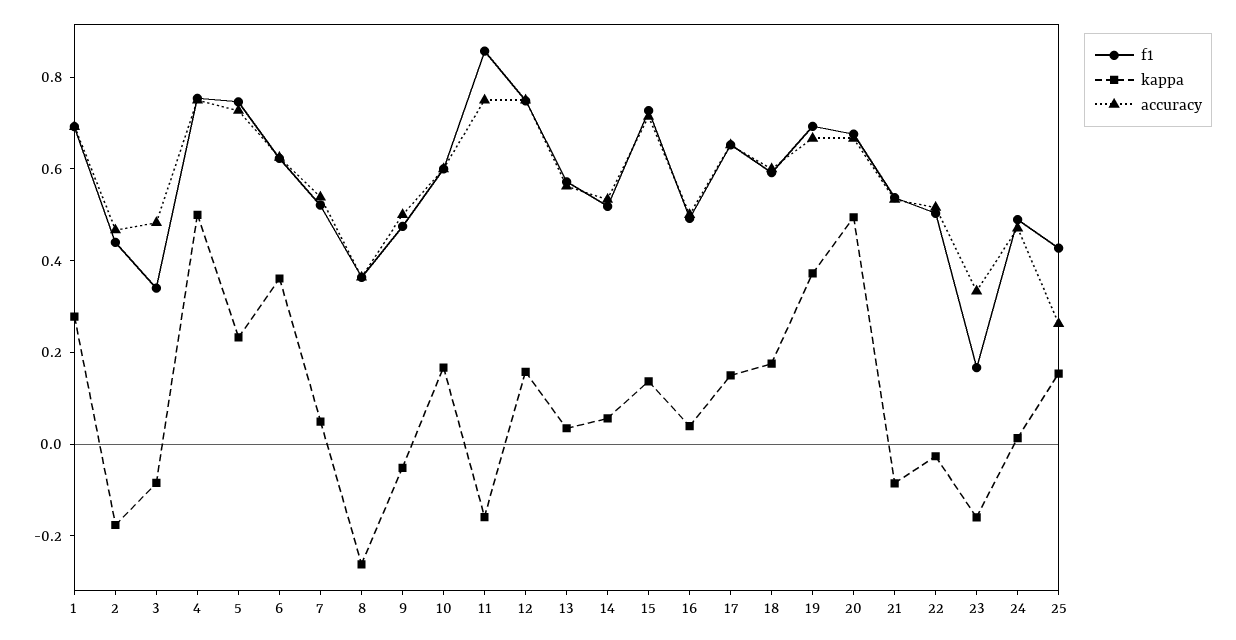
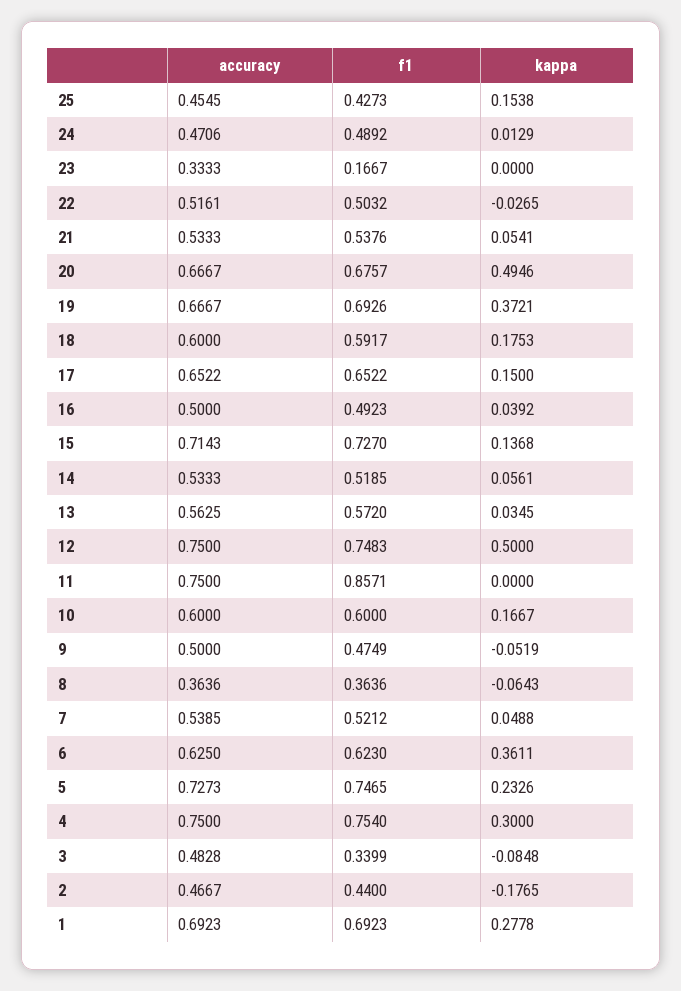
  {
    "f1": {
      "1": 0.6923,
      "2": 0.44,
      "3": 0.3399,
      "4": 0.754,
      "5": 0.7465,
      "6": 0.623,
      "7": 0.5212,
      "8": 0.3636,
      "9": 0.4749,
      "10": 0.6,
      "11": 0.8571,
      "12": 0.7483,
      "13": 0.572,
      "14": 0.5185,
      "15": 0.727,
      "16": 0.4923,
      "17": 0.6522,
      "18": 0.5917,
      "19": 0.6926,
      "20": 0.6757,
      "21": 0.5376,
      "22": 0.5032,
      "23": 0.1667,
      "24": 0.4892,
      "25": 0.4273
    },
    "kappa": {
      "1": 0.2778,
      "2": -0.1765,
      "3": -0.0848,
-     "4": 0.5,
+     "4": 0.3,
      "5": 0.2326,
      "6": 0.3611,
      "7": 0.0488,
-     "8": -0.25,
+     "8": -0.0643,
      "9": -0.0519,
      "10": 0.1667,
-     "11": -0.15,
+     "11": 0,
-     "12": 0.15,
+     "12": 0.5,
      "13": 0.0345,
      "14": 0.0561,
      "15": 0.1368,
      "16": 0.0392,
      "17": 0.15,
      "18": 0.1753,
      "19": 0.3721,
      "20": 0.4946,
-     "21": -0.1,
+     "21": 0.0541,
      "22": -0.0265,
-     "23": -0.15,
+     "23": 0,
      "24": 0.0129,
      "25": 0.1538
    },
    "accuracy": {
      "1": 0.6923,
      "2": 0.4667,
      "3": 0.4828,
      "4": 0.75,
      "5": 0.7273,
      "6": 0.625,
      "7": 0.5385,
      "8": 0.3636,
      "9": 0.5,
      "10": 0.6,
      "11": 0.75,
      "12": 0.75,
      "13": 0.5625,
      "14": 0.5333,
      "15": 0.7143,
      "16": 0.5,
      "17": 0.6522,
      "18": 0.6,
      "19": 0.6667,
      "20": 0.6667,
      "21": 0.5333,
      "22": 0.5161,
      "23": 0.3333,
      "24": 0.4706,
-     "25": 0.25
+     "25": 0.4545
    }
  }

